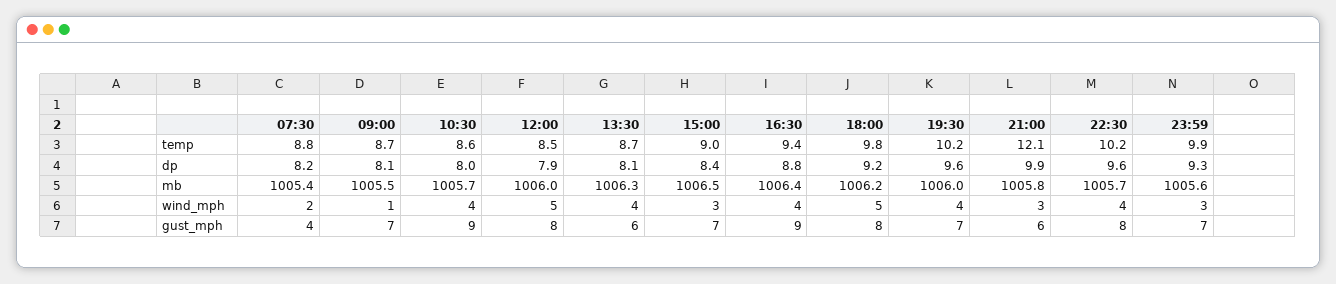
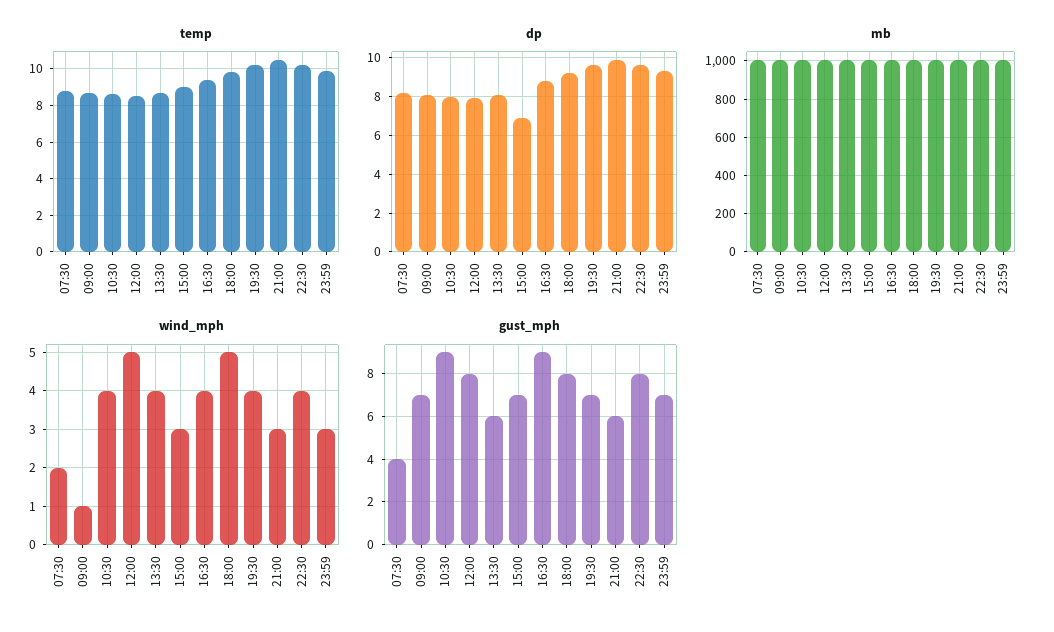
  {
    "temp": {
      "07:30": 8.8,
      "09:00": 8.7,
      "10:30": 8.6,
      "12:00": 8.5,
      "13:30": 8.7,
      "15:00": 9,
      "16:30": 9.4,
      "18:00": 9.8,
      "19:30": 10.2,
-     "21:00": 12.1,
+     "21:00": 10.5,
      "22:30": 10.2,
      "23:59": 9.9
    },
    "dp": {
      "07:30": 8.2,
      "09:00": 8.1,
      "10:30": 8,
      "12:00": 7.9,
      "13:30": 8.1,
-     "15:00": 8.4,
+     "15:00": 7,
      "16:30": 8.8,
      "18:00": 9.2,
      "19:30": 9.6,
      "21:00": 9.9,
      "22:30": 9.6,
      "23:59": 9.3
    },
    "mb": {
      "07:30": 1005.4,
      "09:00": 1005.5,
      "10:30": 1005.7,
      "12:00": 1006,
      "13:30": 1006.3,
      "15:00": 1006.5,
      "16:30": 1006.4,
      "18:00": 1006.2,
      "19:30": 1006,
      "21:00": 1005.8,
      "22:30": 1005.7,
      "23:59": 1005.6
    },
    "wind_mph": {
      "07:30": 2,
      "09:00": 1,
      "10:30": 4,
      "12:00": 5,
      "13:30": 4,
      "15:00": 3,
      "16:30": 4,
      "18:00": 5,
      "19:30": 4,
      "21:00": 3,
      "22:30": 4,
      "23:59": 3
    },
    "gust_mph": {
      "07:30": 4,
      "09:00": 7,
      "10:30": 9,
      "12:00": 8,
      "13:30": 6,
      "15:00": 7,
      "16:30": 9,
      "18:00": 8,
      "19:30": 7,
      "21:00": 6,
      "22:30": 8,
      "23:59": 7
    }
  }

